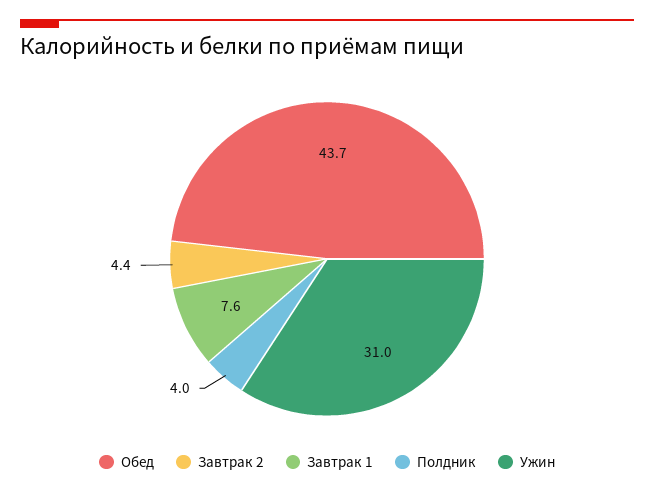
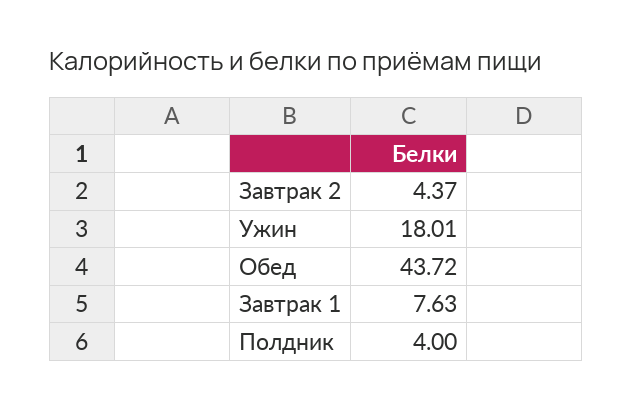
  {
    "Обед": 43.72,
    "Завтрак 2": 4.37,
    "Завтрак 1": 7.63,
    "Полдник": 4,
-   "Ужин": 31
+   "Ужин": 18.01
  }

